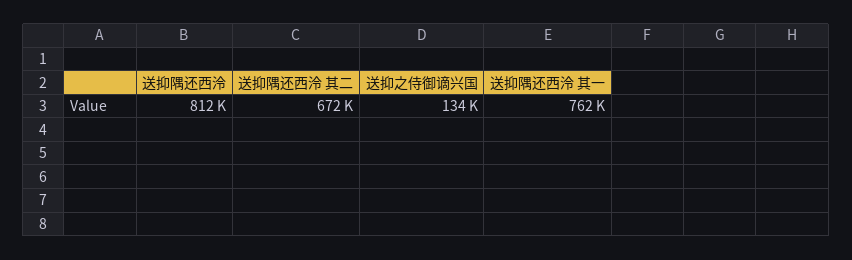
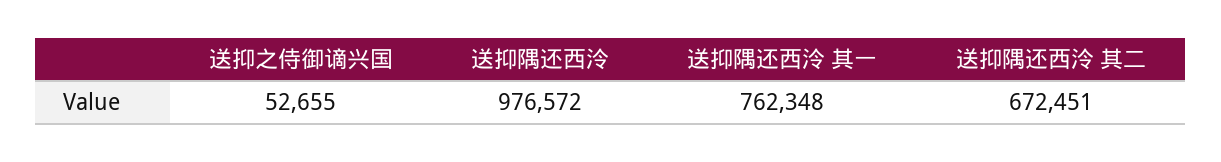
  {
-   "送抑隅还西泠": 812000,
+   "送抑隅还西泠": 976572,
    "送抑隅还西泠 其二": 672451,
-   "送抑之侍御谪兴国": 134000,
+   "送抑之侍御谪兴国": 52655,
    "送抑隅还西泠 其一": 762348
  }

